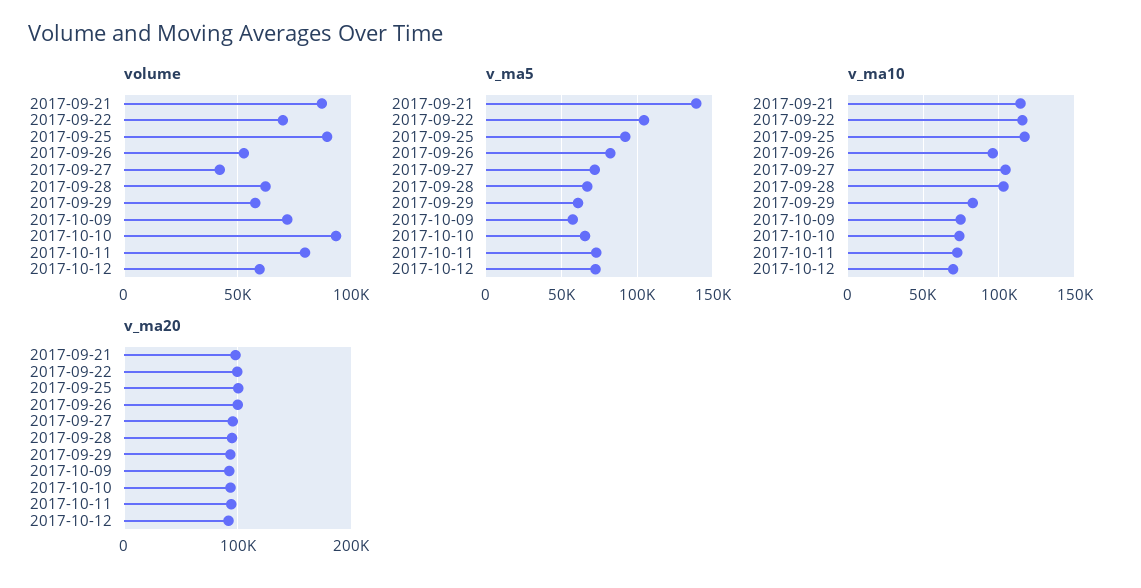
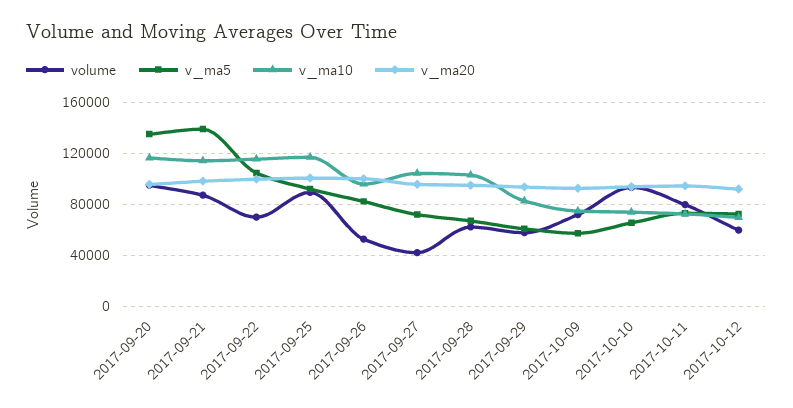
  {
    "volume": {
      "2017-09-21": 85000,
      "2017-09-22": 70000,
      "2017-09-25": 90000,
      "2017-09-26": 55000,
      "2017-09-27": 40000,
      "2017-09-28": 60000,
      "2017-09-29": 60000,
      "2017-10-09": 70000,
      "2017-10-10": 95000,
      "2017-10-11": 80000,
-     "2017-10-12": 60000
+     "2017-10-12": 60000,
+     "2017-09-20": 95000
    },
    "v_ma5": {
      "2017-09-21": 140000,
      "2017-09-22": 105000,
      "2017-09-25": 90000,
      "2017-09-26": 80000,
      "2017-09-27": 70000,
      "2017-09-28": 65000,
      "2017-09-29": 60000,
      "2017-10-09": 55000,
      "2017-10-10": 65000,
      "2017-10-11": 75000,
-     "2017-10-12": 70000
+     "2017-10-12": 70000,
+     "2017-09-20": 135000
    },
    "v_ma10": {
      "2017-09-21": 115000,
      "2017-09-22": 115000,
      "2017-09-25": 115000,
      "2017-09-26": 95000,
      "2017-09-27": 105000,
      "2017-09-28": 105000,
      "2017-09-29": 85000,
      "2017-10-09": 75000,
      "2017-10-10": 75000,
      "2017-10-11": 70000,
-     "2017-10-12": 70000
+     "2017-10-12": 70000,
+     "2017-09-20": 115000
    },
    "v_ma20": {
      "2017-09-21": 100000,
      "2017-09-22": 100000,
      "2017-09-25": 100000,
      "2017-09-26": 100000,
      "2017-09-27": 95000,
      "2017-09-28": 95000,
      "2017-09-29": 95000,
      "2017-10-09": 95000,
      "2017-10-10": 95000,
      "2017-10-11": 95000,
-     "2017-10-12": 90000
+     "2017-10-12": 90000,
+     "2017-09-20": 95000
    }
  }

